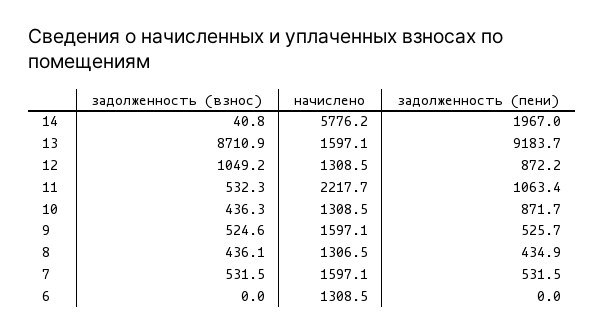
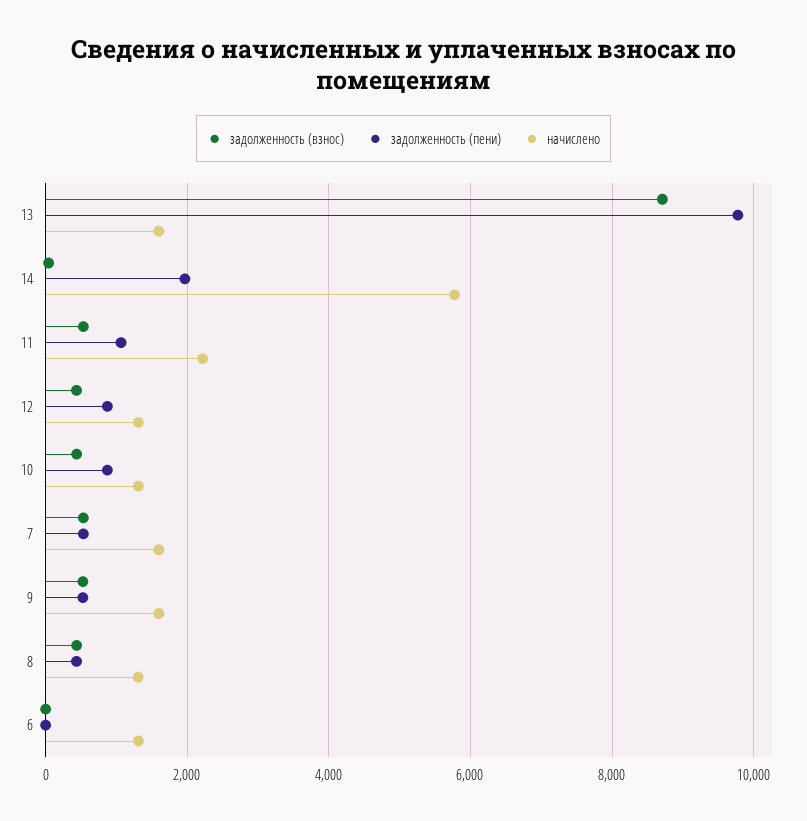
  {
    "задолженность (взнос)": {
      "14": 40.8,
      "13": 8710.9,
-     "12": 1049.2,
+     "12": 400,
      "11": 532.3,
      "10": 436.3,
      "9": 524.6,
      "8": 436.1,
      "7": 531.5,
      "6": 0
    },
    "начислено": {
      "14": 5776.2,
      "13": 1597.1,
      "12": 1308.5,
      "11": 2217.7,
      "10": 1308.5,
      "9": 1597.1,
      "8": 1306.5,
      "7": 1597.1,
      "6": 1308.5
    },
    "задолженность (пени)": {
      "14": 1967,
-     "13": 9183.7,
+     "13": 9800,
      "12": 872.2,
      "11": 1063.4,
      "10": 871.7,
      "9": 525.7,
      "8": 434.9,
      "7": 531.5,
      "6": 0
    }
  }

